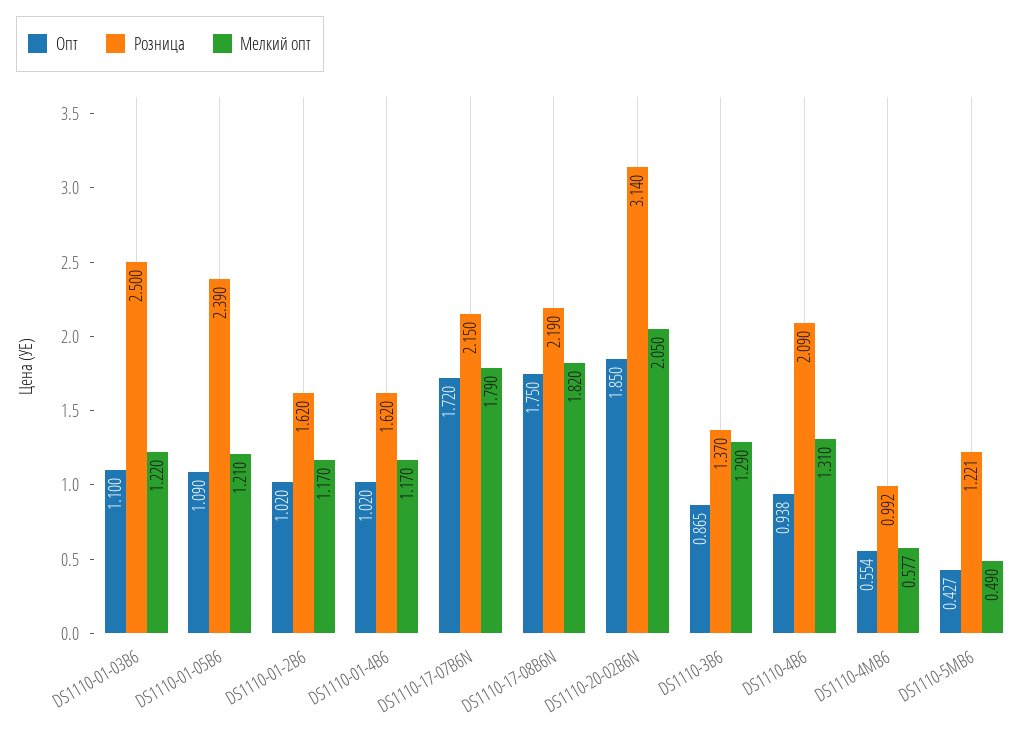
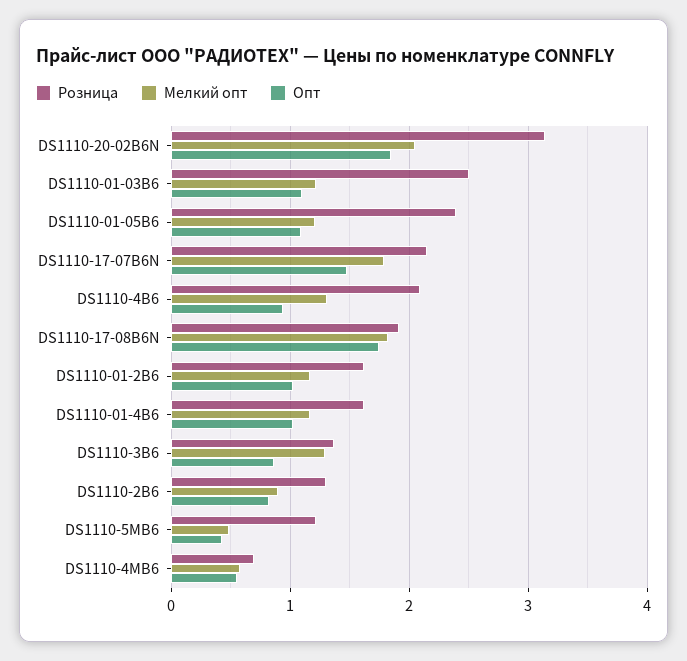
  {
    "Опт": {
      "DS1110-01-03B6": 1.1,
      "DS1110-01-05B6": 1.09,
      "DS1110-01-2B6": 1.02,
      "DS1110-01-4B6": 1.02,
-     "DS1110-17-07B6N": 1.72,
+     "DS1110-17-07B6N": 1.5,
      "DS1110-17-08B6N": 1.75,
      "DS1110-20-02B6N": 1.85,
      "DS1110-3B6": 0.865,
      "DS1110-4B6": 0.938,
      "DS1110-4MB6": 0.554,
-     "DS1110-5MB6": 0.427
+     "DS1110-5MB6": 0.427,
+     "DS1110-2B6": 0.8
    },
    "Розница": {
      "DS1110-01-03B6": 2.5,
      "DS1110-01-05B6": 2.39,
      "DS1110-01-2B6": 1.62,
      "DS1110-01-4B6": 1.62,
      "DS1110-17-07B6N": 2.15,
-     "DS1110-17-08B6N": 2.19,
+     "DS1110-17-08B6N": 1.9,
      "DS1110-20-02B6N": 3.14,
      "DS1110-3B6": 1.37,
      "DS1110-4B6": 2.09,
-     "DS1110-4MB6": 0.992,
+     "DS1110-4MB6": 0.7,
-     "DS1110-5MB6": 1.221
+     "DS1110-5MB6": 1.221,
+     "DS1110-2B6": 1.3
    },
    "Мелкий опт": {
      "DS1110-01-03B6": 1.22,
      "DS1110-01-05B6": 1.21,
      "DS1110-01-2B6": 1.17,
      "DS1110-01-4B6": 1.17,
      "DS1110-17-07B6N": 1.79,
      "DS1110-17-08B6N": 1.82,
      "DS1110-20-02B6N": 2.05,
      "DS1110-3B6": 1.29,
      "DS1110-4B6": 1.31,
      "DS1110-4MB6": 0.577,
-     "DS1110-5MB6": 0.49
+     "DS1110-5MB6": 0.49,
+     "DS1110-2B6": 0.9
    }
  }

